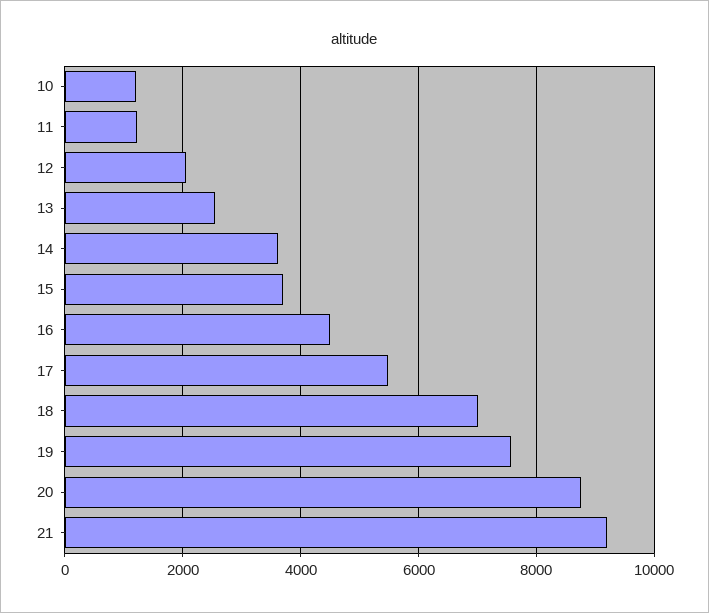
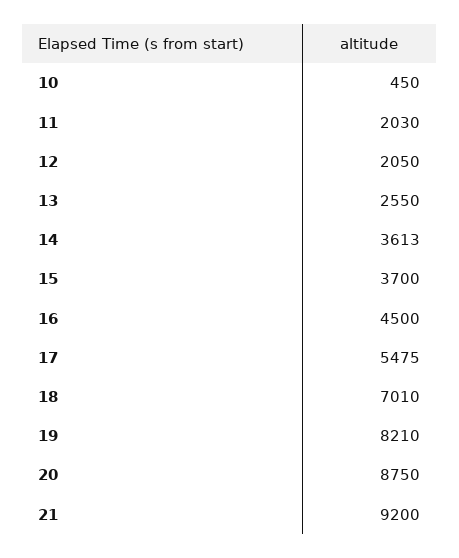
  {
-   "10": 1200,
+   "10": 450,
-   "11": 1200,
+   "11": 2030,
    "12": 2050,
    "13": 2550,
    "14": 3613,
    "15": 3700,
    "16": 4500,
    "17": 5475,
    "18": 7010,
-   "19": 7600,
+   "19": 8210,
    "20": 8750,
    "21": 9200
  }

